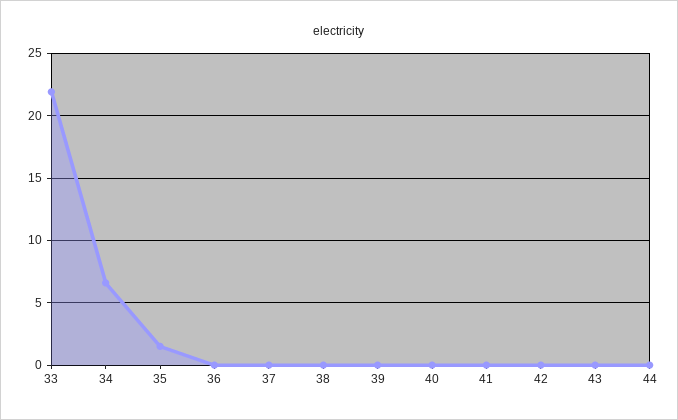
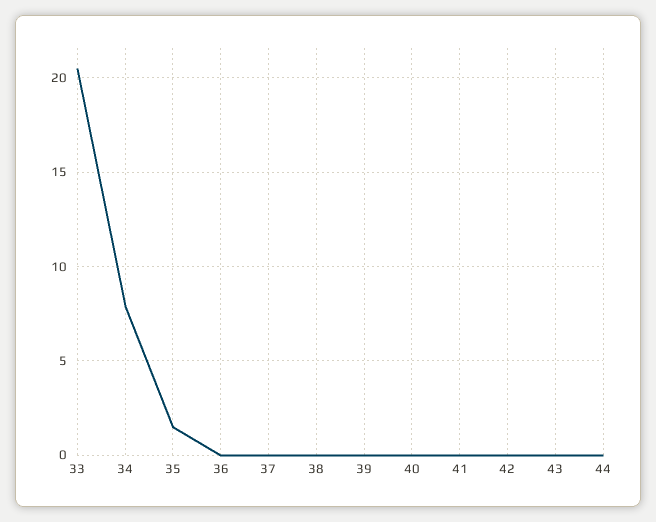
  {
-   "33": 22,
+   "33": 20.5,
-   "34": 6.5,
+   "34": 8,
    "35": 1.5,
    "36": 0,
    "37": 0,
    "38": 0,
    "39": 0,
    "40": 0,
    "41": 0,
    "42": 0,
    "43": 0,
    "44": 0
  }

